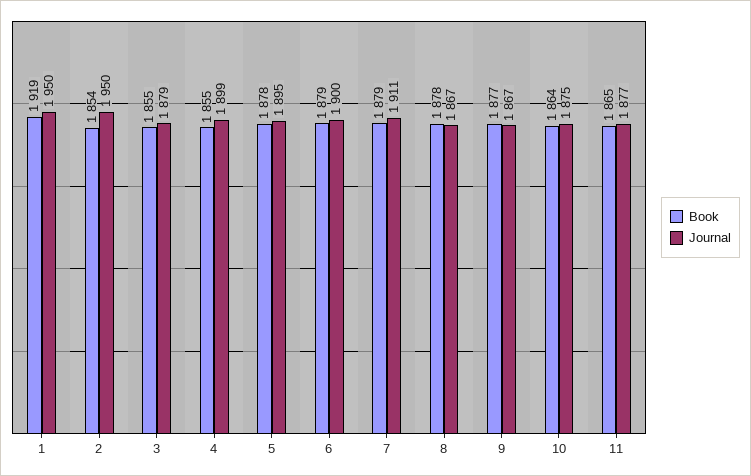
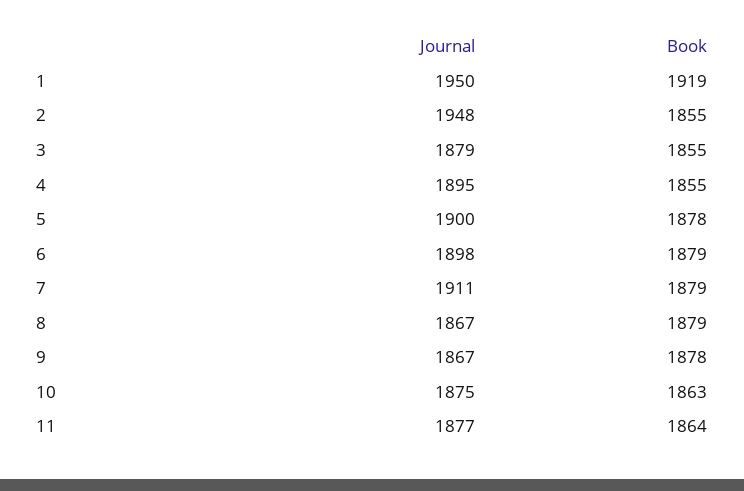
  {
    "Book": {
      "1": 1919,
-     "2": 1854,
+     "2": 1855,
      "3": 1855,
      "4": 1855,
      "5": 1878,
      "6": 1879,
      "7": 1879,
-     "8": 1878,
+     "8": 1879,
-     "9": 1877,
+     "9": 1878,
-     "10": 1864,
+     "10": 1863,
-     "11": 1865
+     "11": 1864
    },
    "Journal": {
      "1": 1950,
-     "2": 1950,
+     "2": 1948,
      "3": 1879,
-     "4": 1899,
+     "4": 1895,
-     "5": 1895,
+     "5": 1900,
-     "6": 1900,
+     "6": 1898,
      "7": 1911,
      "8": 1867,
      "9": 1867,
      "10": 1875,
      "11": 1877
    }
  }

